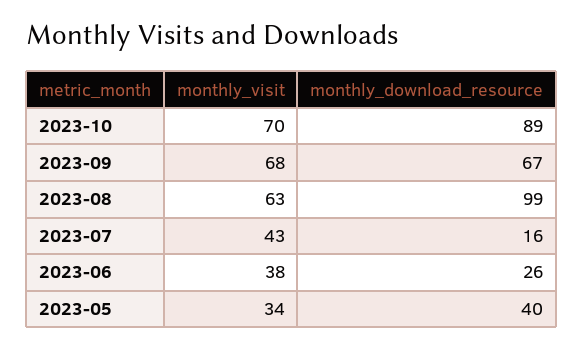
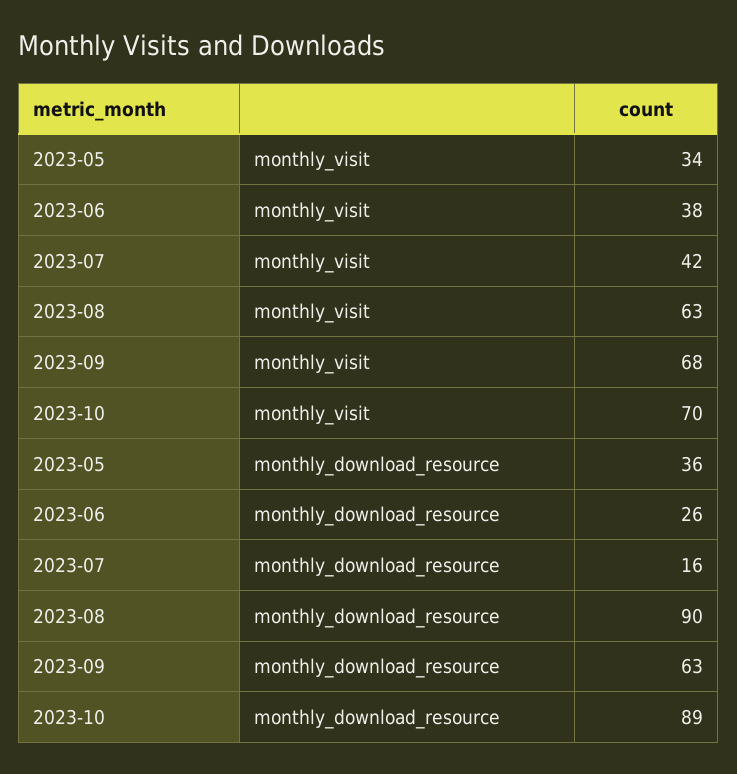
  {
    "monthly_visit": {
      "2023-10": 70,
      "2023-09": 68,
      "2023-08": 63,
-     "2023-07": 43,
+     "2023-07": 42,
      "2023-06": 38,
      "2023-05": 34
    },
    "monthly_download_resource": {
      "2023-10": 89,
-     "2023-09": 67,
+     "2023-09": 63,
-     "2023-08": 99,
+     "2023-08": 90,
      "2023-07": 16,
      "2023-06": 26,
-     "2023-05": 40
+     "2023-05": 36
    }
  }

